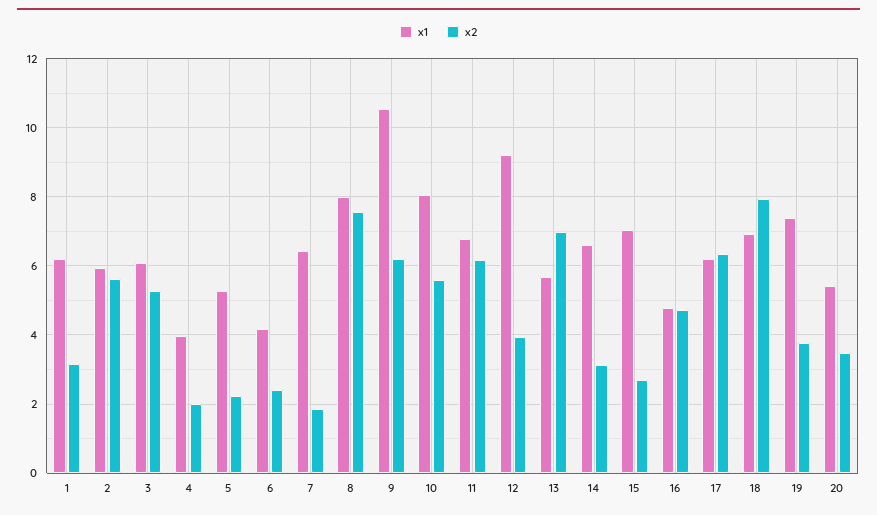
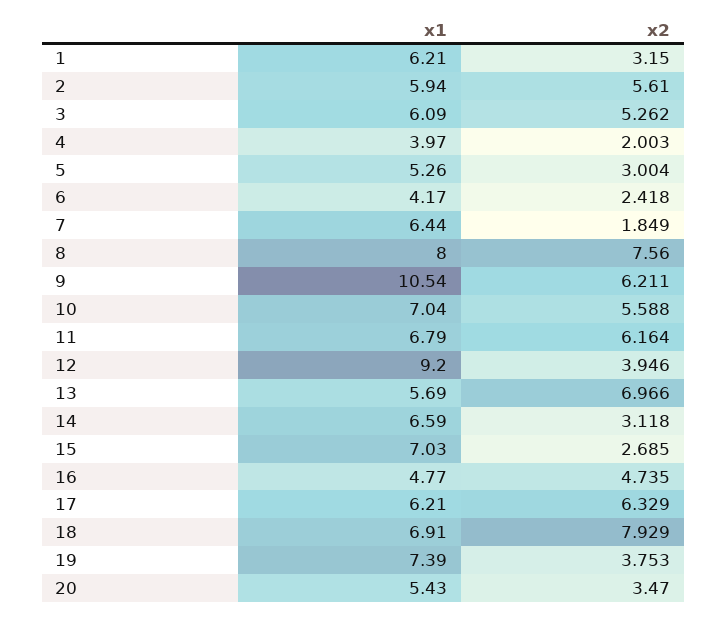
  {
    "x1": {
      "1": 6.21,
      "2": 5.94,
      "3": 6.09,
      "4": 3.97,
      "5": 5.26,
      "6": 4.17,
      "7": 6.44,
      "8": 8,
      "9": 10.54,
-     "10": 8,
+     "10": 7.04,
      "11": 6.79,
      "12": 9.2,
      "13": 5.69,
      "14": 6.59,
      "15": 7.03,
      "16": 4.77,
      "17": 6.21,
      "18": 6.91,
      "19": 7.39,
      "20": 5.43
    },
    "x2": {
      "1": 3.15,
      "2": 5.61,
      "3": 5.262,
      "4": 2.003,
-     "5": 2.2,
+     "5": 3.004,
      "6": 2.418,
      "7": 1.849,
      "8": 7.56,
      "9": 6.211,
      "10": 5.588,
      "11": 6.164,
      "12": 3.946,
      "13": 6.966,
      "14": 3.118,
      "15": 2.685,
      "16": 4.735,
      "17": 6.329,
      "18": 7.929,
      "19": 3.753,
      "20": 3.47
    }
  }

